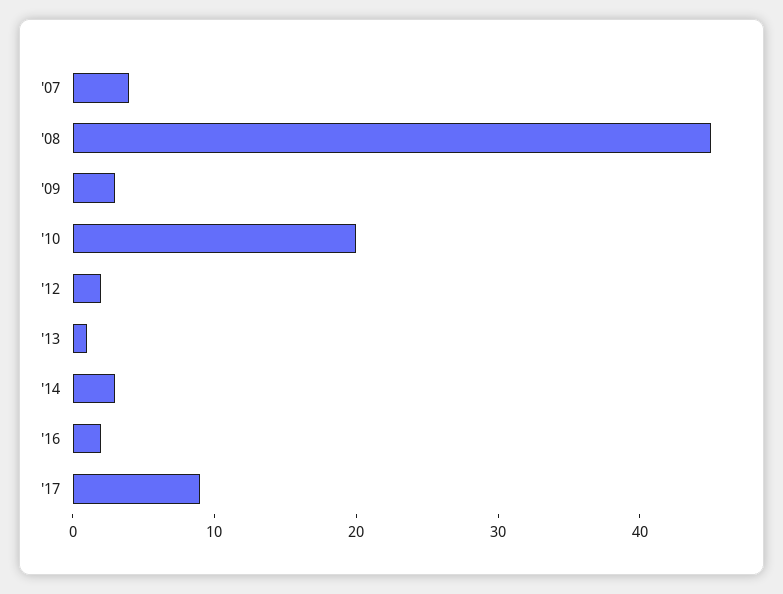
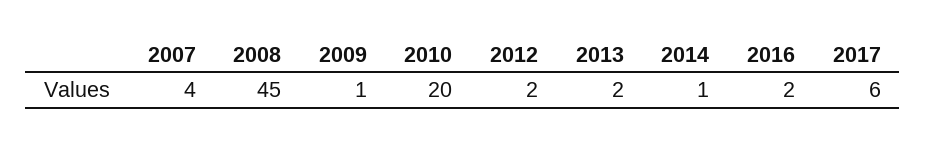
  {
    "'07": 4,
    "'08": 45,
-   "'09": 3,
+   "'09": 1,
    "'10": 20,
    "'12": 2,
-   "'13": 1,
+   "'13": 2,
-   "'14": 3,
+   "'14": 1,
    "'16": 2,
-   "'17": 9
+   "'17": 6
  }

